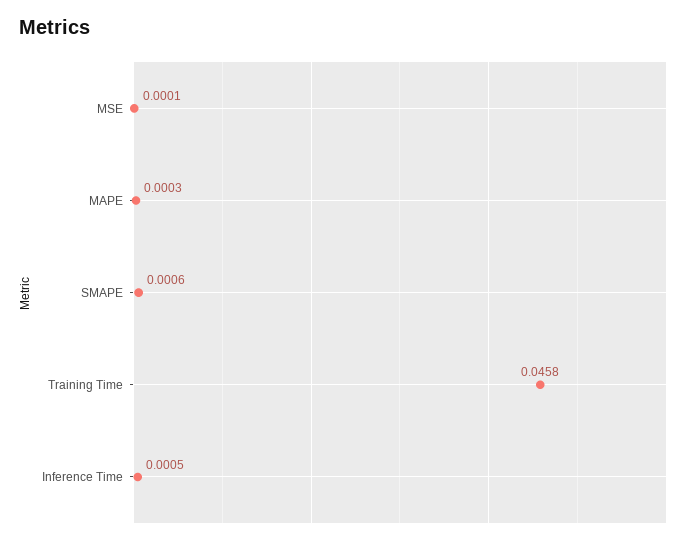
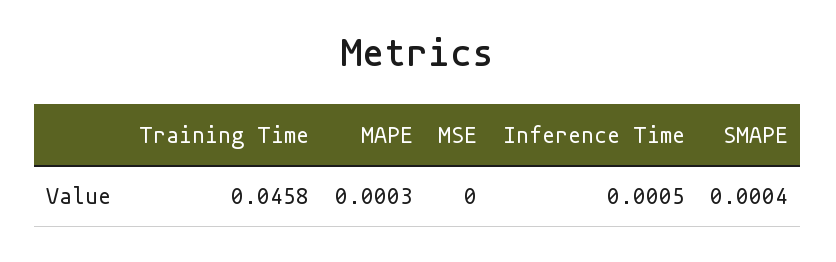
  {
-   "MSE": 0.0001,
+   "MSE": 0,
    "MAPE": 0.0003,
-   "SMAPE": 0.0006,
+   "SMAPE": 0.0004,
    "Training Time": 0.0458,
    "Inference Time": 0.0005
  }

